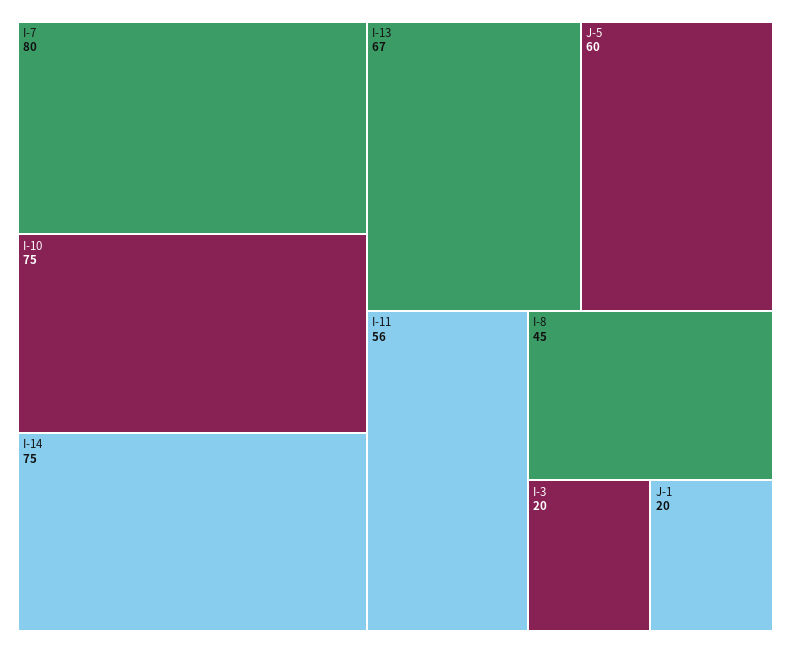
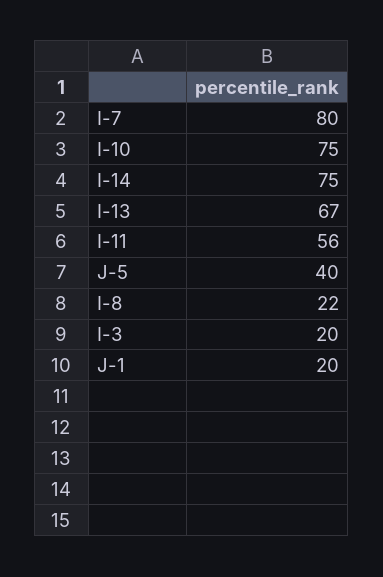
  {
    "I-7": 80,
    "I-10": 75,
    "I-14": 75,
    "I-13": 67,
-   "J-5": 60,
+   "J-5": 40,
    "I-11": 56,
-   "I-8": 45,
+   "I-8": 22,
    "I-3": 20,
    "J-1": 20
  }

